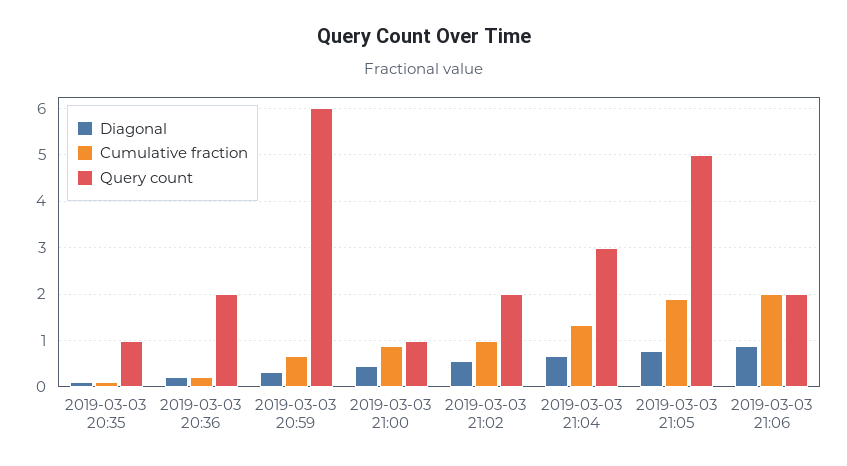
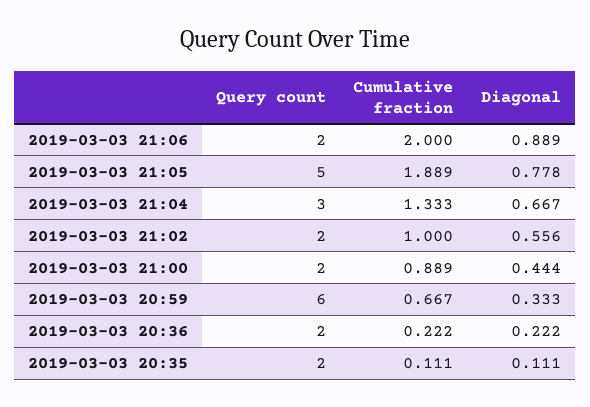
  {
    "Diagonal": {
      "2019-03-03 20:35": 0.111,
      "2019-03-03 20:36": 0.222,
      "2019-03-03 20:59": 0.333,
      "2019-03-03 21:00": 0.444,
      "2019-03-03 21:02": 0.556,
      "2019-03-03 21:04": 0.667,
      "2019-03-03 21:05": 0.778,
      "2019-03-03 21:06": 0.889
    },
    "Cumulative fraction": {
      "2019-03-03 20:35": 0.111,
      "2019-03-03 20:36": 0.222,
      "2019-03-03 20:59": 0.667,
      "2019-03-03 21:00": 0.889,
      "2019-03-03 21:02": 1,
      "2019-03-03 21:04": 1.333,
      "2019-03-03 21:05": 1.889,
      "2019-03-03 21:06": 2
    },
    "Query count": {
-     "2019-03-03 20:35": 1,
+     "2019-03-03 20:35": 2,
      "2019-03-03 20:36": 2,
      "2019-03-03 20:59": 6,
-     "2019-03-03 21:00": 1,
+     "2019-03-03 21:00": 2,
      "2019-03-03 21:02": 2,
      "2019-03-03 21:04": 3,
      "2019-03-03 21:05": 5,
      "2019-03-03 21:06": 2
    }
  }

